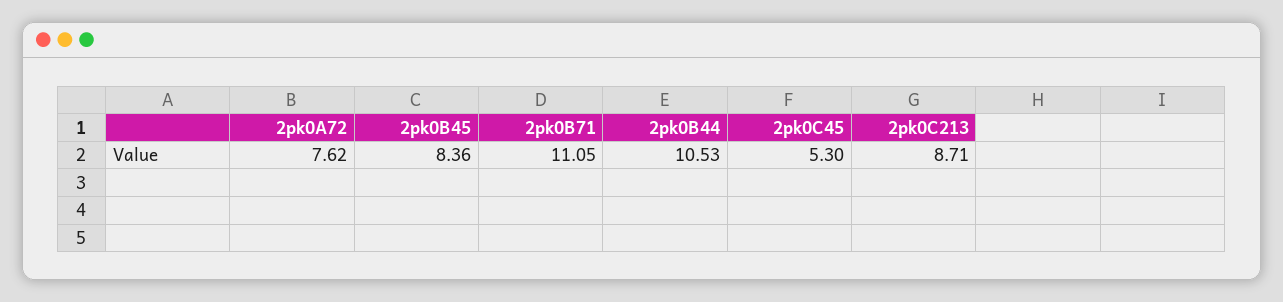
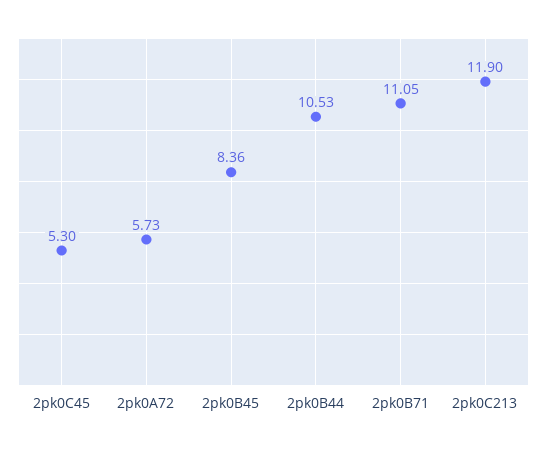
  {
-   "2pk0A72": 7.62,
+   "2pk0A72": 5.73,
    "2pk0B45": 8.36,
    "2pk0B71": 11.05,
    "2pk0B44": 10.53,
    "2pk0C45": 5.3,
-   "2pk0C213": 8.71
+   "2pk0C213": 11.9
  }

